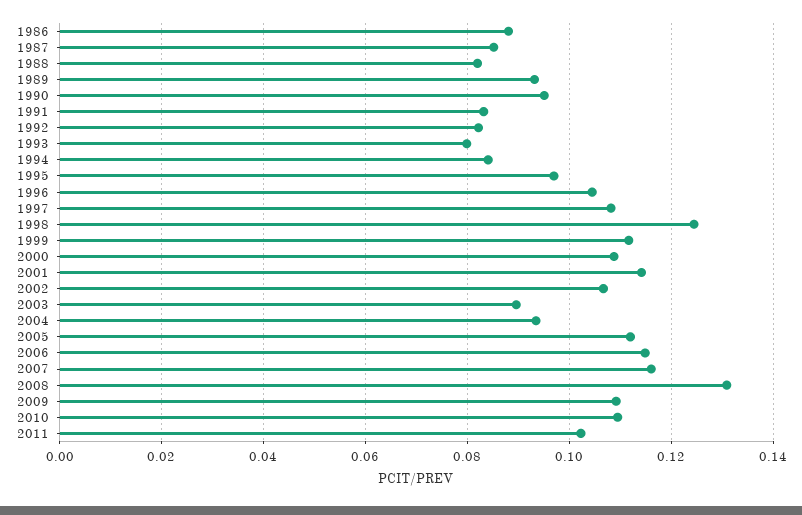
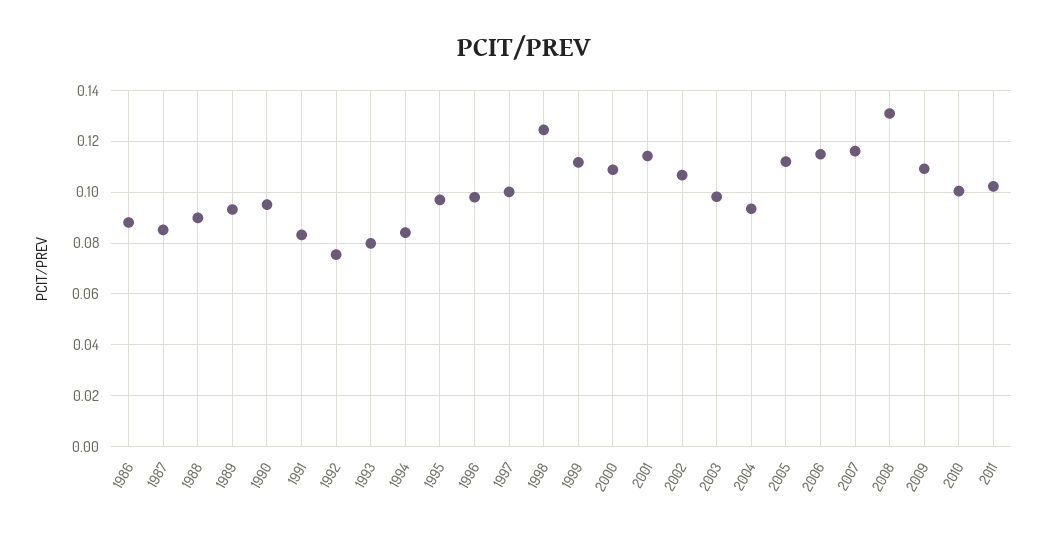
  {
    "1986": 0.088,
    "1987": 0.086,
-   "1988": 0.082,
+   "1988": 0.09,
    "1989": 0.094,
    "1990": 0.096,
    "1991": 0.084,
-   "1992": 0.082,
+   "1992": 0.075,
    "1993": 0.08,
    "1994": 0.084,
    "1995": 0.098,
-   "1996": 0.104,
+   "1996": 0.0975,
-   "1997": 0.108,
+   "1997": 0.1,
    "1998": 0.124,
    "1999": 0.112,
    "2000": 0.108,
    "2001": 0.114,
    "2002": 0.106,
-   "2003": 0.09,
+   "2003": 0.0975,
    "2004": 0.094,
    "2005": 0.112,
    "2006": 0.114,
    "2007": 0.116,
    "2008": 0.13,
    "2009": 0.11,
-   "2010": 0.11,
+   "2010": 0.1,
    "2011": 0.102
  }

